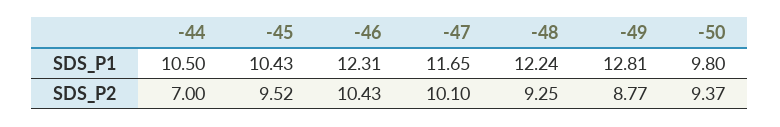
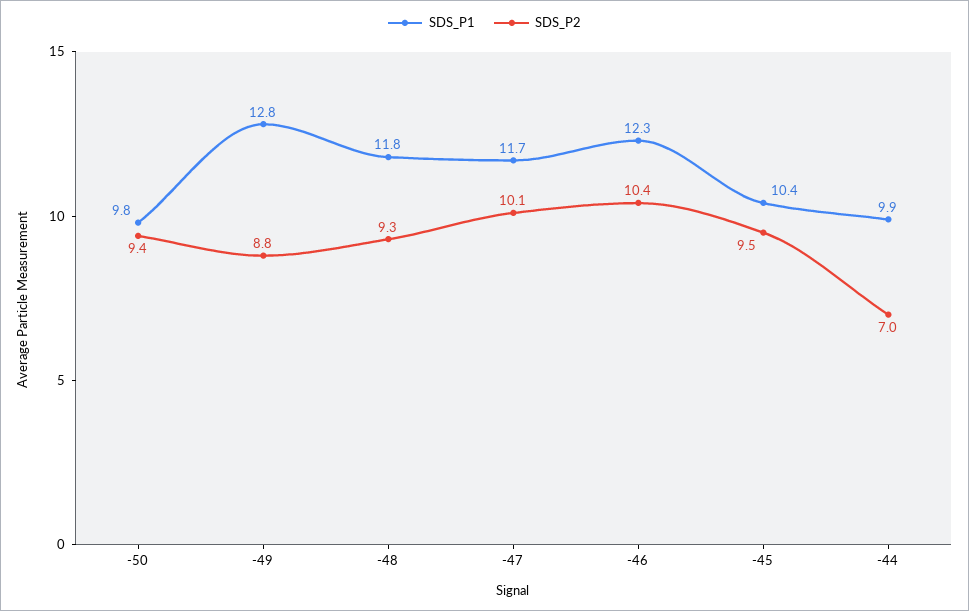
  {
    "SDS_P1": {
-     "-44": 10.5,
+     "-44": 9.9,
      "-45": 10.43,
      "-46": 12.31,
      "-47": 11.65,
-     "-48": 12.24,
+     "-48": 11.8,
      "-49": 12.81,
      "-50": 9.8
    },
    "SDS_P2": {
      "-44": 7,
      "-45": 9.52,
      "-46": 10.43,
      "-47": 10.1,
      "-48": 9.25,
      "-49": 8.77,
      "-50": 9.37
    }
  }

